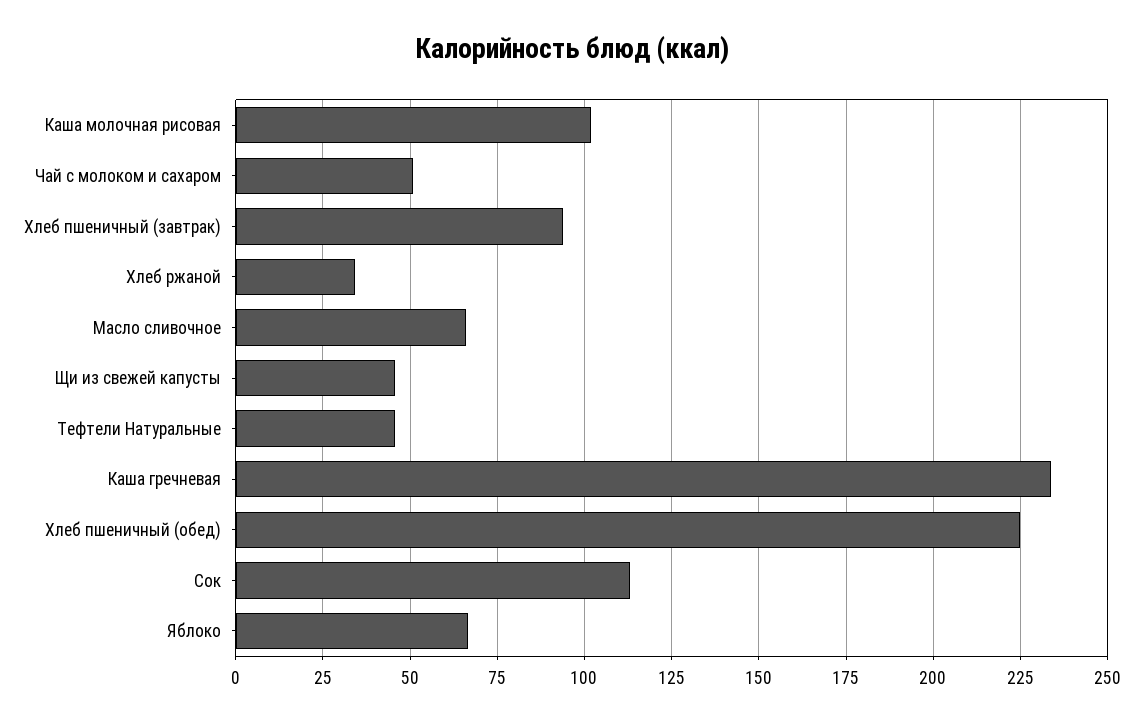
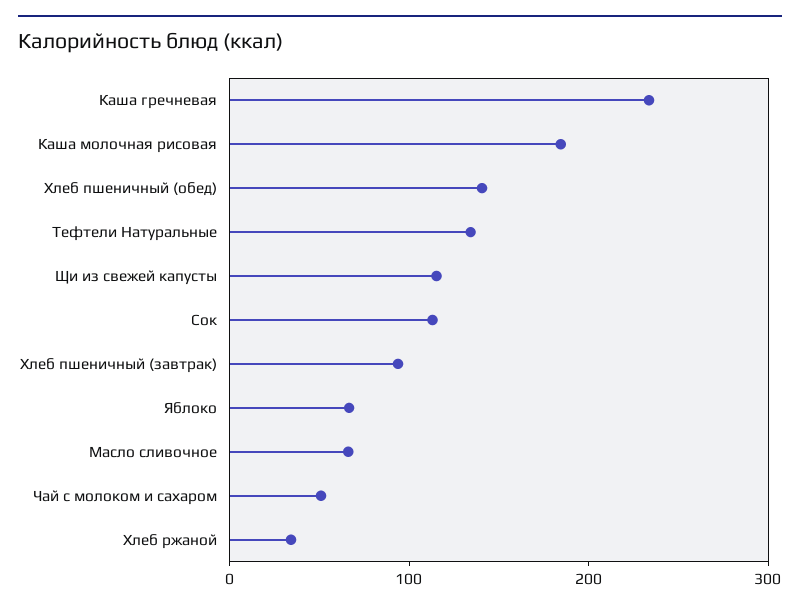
  {
-   "Каша молочная рисовая": 102.5,
+   "Каша молочная рисовая": 180,
    "Чай с молоком и сахаром": 50,
    "Хлеб пшеничный (завтрак)": 95,
    "Хлеб ржаной": 35,
    "Масло сливочное": 65,
-   "Щи из свежей капусты": 45,
+   "Щи из свежей капусты": 120,
-   "Тефтели Натуральные": 45,
+   "Тефтели Натуральные": 140,
    "Каша гречневая": 232.5,
-   "Хлеб пшеничный (обед)": 225,
+   "Хлеб пшеничный (обед)": 140,
    "Сок": 112.5,
    "Яблоко": 67.5
  }

